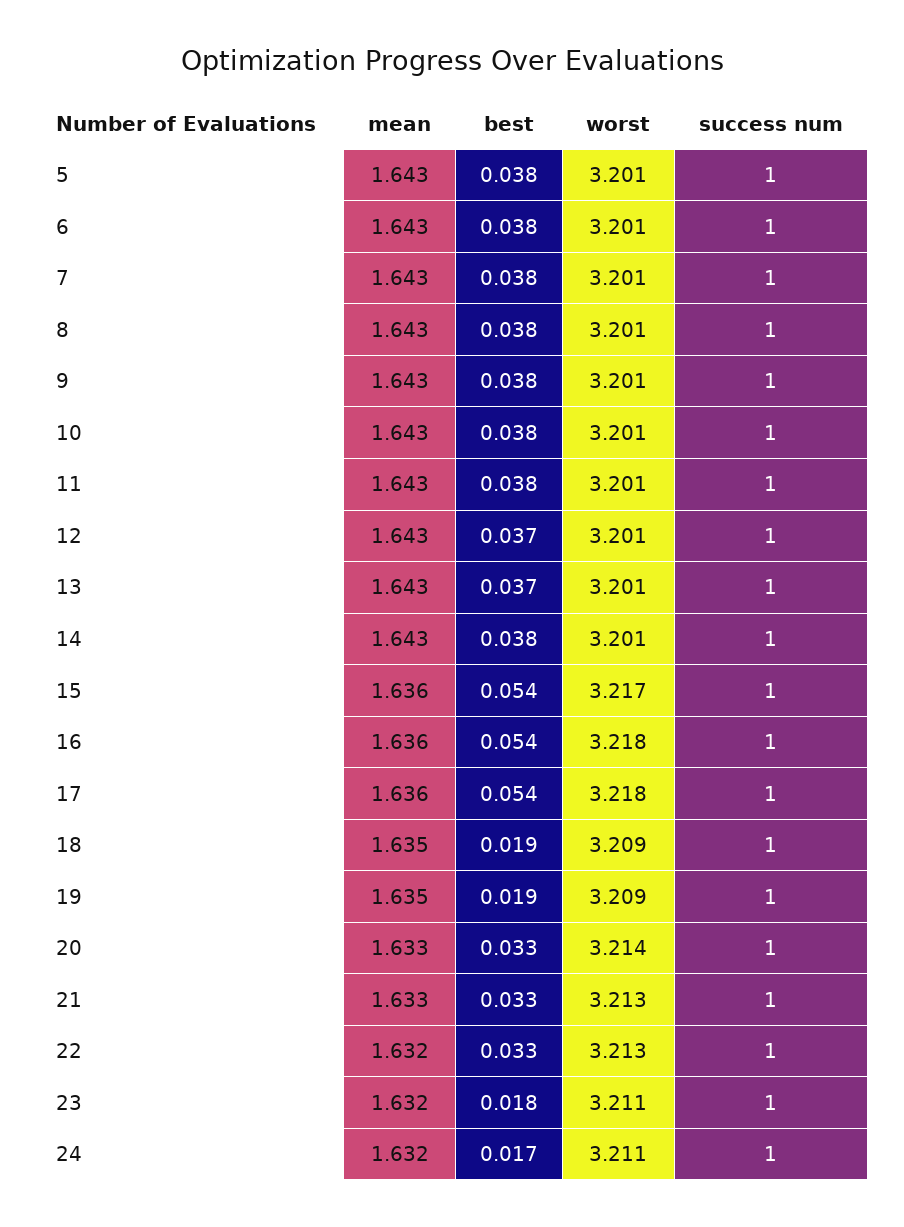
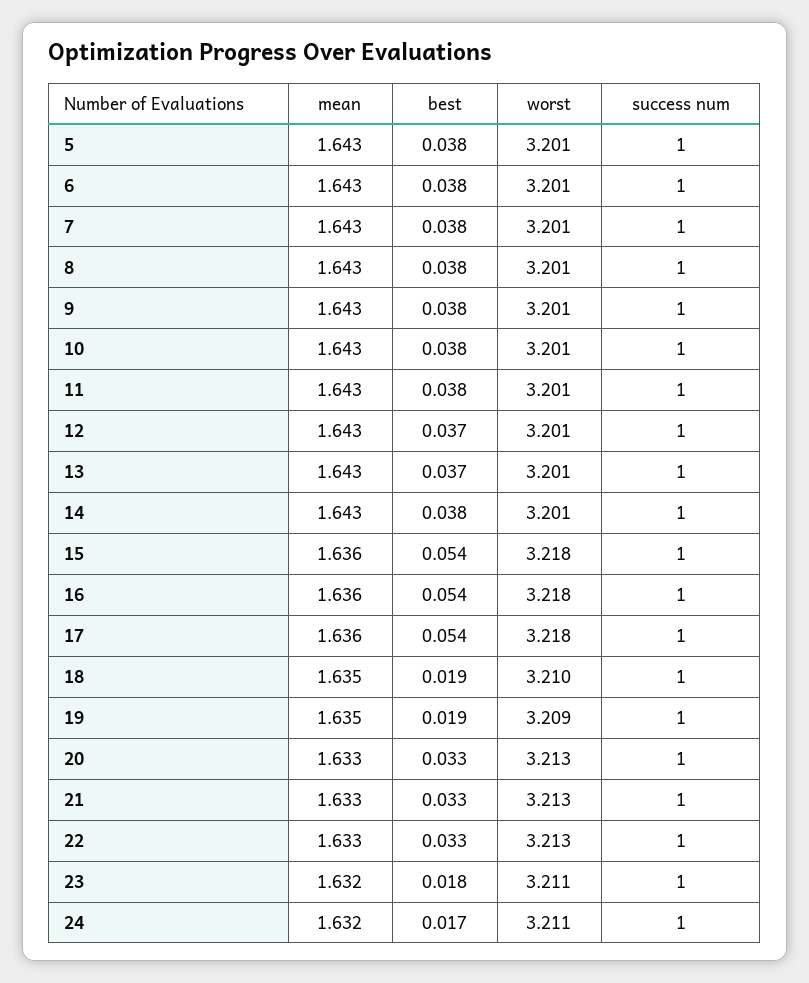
  {
    "mean": {
      "5": 1.643,
      "6": 1.643,
      "7": 1.643,
      "8": 1.643,
      "9": 1.643,
      "10": 1.643,
      "11": 1.643,
      "12": 1.643,
      "13": 1.643,
      "14": 1.643,
      "15": 1.636,
      "16": 1.636,
      "17": 1.636,
      "18": 1.635,
      "19": 1.635,
      "20": 1.633,
      "21": 1.633,
-     "22": 1.632,
+     "22": 1.633,
      "23": 1.632,
      "24": 1.632
    },
    "best": {
      "5": 0.038,
      "6": 0.038,
      "7": 0.038,
      "8": 0.038,
      "9": 0.038,
      "10": 0.038,
      "11": 0.038,
      "12": 0.037,
      "13": 0.037,
      "14": 0.038,
      "15": 0.054,
      "16": 0.054,
      "17": 0.054,
      "18": 0.019,
      "19": 0.019,
      "20": 0.033,
      "21": 0.033,
      "22": 0.033,
      "23": 0.018,
      "24": 0.017
    },
    "worst": {
      "5": 3.201,
      "6": 3.201,
      "7": 3.201,
      "8": 3.201,
      "9": 3.201,
      "10": 3.201,
      "11": 3.201,
      "12": 3.201,
      "13": 3.201,
      "14": 3.201,
-     "15": 3.217,
+     "15": 3.218,
      "16": 3.218,
      "17": 3.218,
-     "18": 3.209,
+     "18": 3.21,
      "19": 3.209,
-     "20": 3.214,
+     "20": 3.213,
      "21": 3.213,
      "22": 3.213,
      "23": 3.211,
      "24": 3.211
    },
    "success num": {
      "5": 1,
      "6": 1,
      "7": 1,
      "8": 1,
      "9": 1,
      "10": 1,
      "11": 1,
      "12": 1,
      "13": 1,
      "14": 1,
      "15": 1,
      "16": 1,
      "17": 1,
      "18": 1,
      "19": 1,
      "20": 1,
      "21": 1,
      "22": 1,
      "23": 1,
      "24": 1
    }
  }

